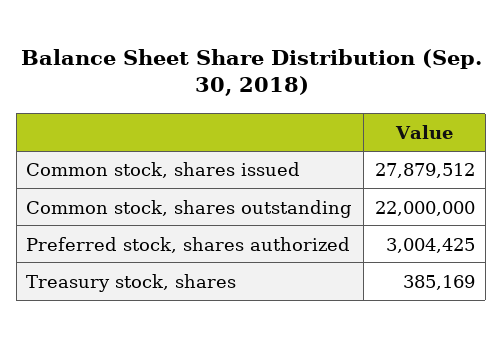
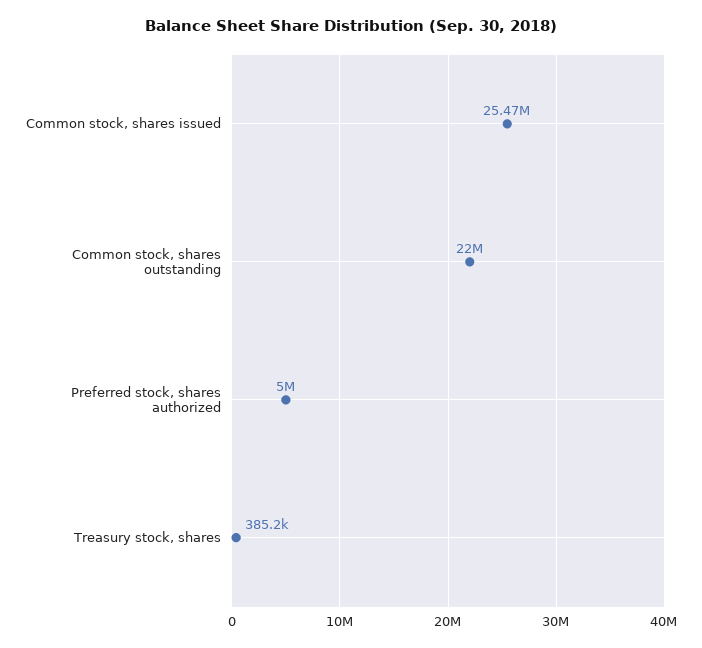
  {
-   "Common stock, shares issued": 27879512,
+   "Common stock, shares issued": 25470000,
    "Common stock, shares outstanding": 22000000,
-   "Preferred stock, shares authorized": 3004425,
+   "Preferred stock, shares authorized": 5000000,
    "Treasury stock, shares": 385169
  }

